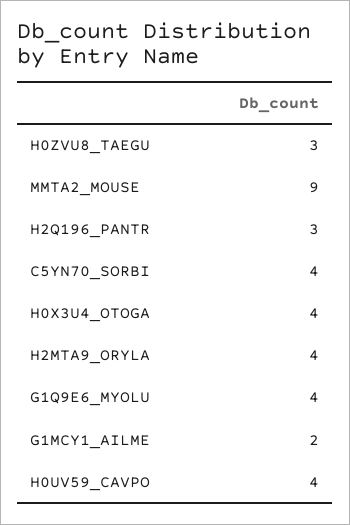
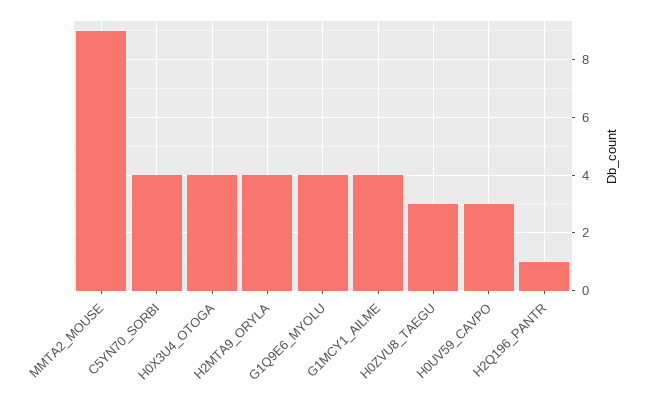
  {
    "H0ZVU8_TAEGU": 3,
    "MMTA2_MOUSE": 9,
-   "H2Q196_PANTR": 3,
+   "H2Q196_PANTR": 1,
    "C5YN70_SORBI": 4,
    "H0X3U4_OTOGA": 4,
    "H2MTA9_ORYLA": 4,
    "G1Q9E6_MYOLU": 4,
-   "G1MCY1_AILME": 2,
+   "G1MCY1_AILME": 4,
-   "H0UV59_CAVPO": 4
+   "H0UV59_CAVPO": 3
  }

